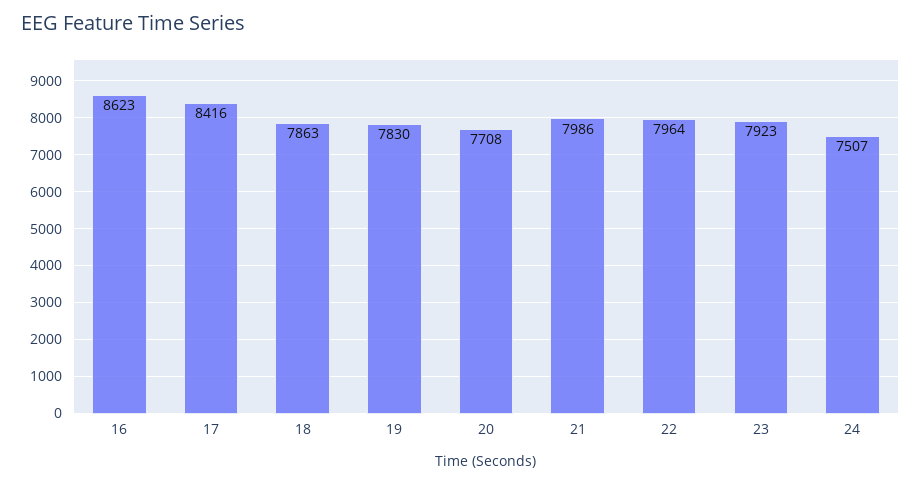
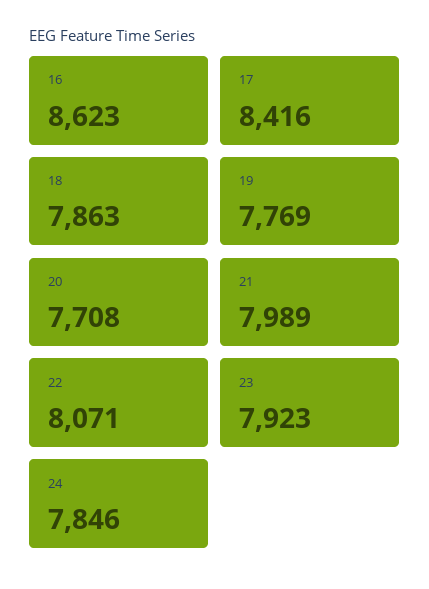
  {
    "16": 8623,
    "17": 8416,
    "18": 7863,
-   "19": 7830,
+   "19": 7769,
    "20": 7708,
-   "21": 7986,
+   "21": 7989,
-   "22": 7964,
+   "22": 8071,
    "23": 7923,
-   "24": 7507
+   "24": 7846
  }

